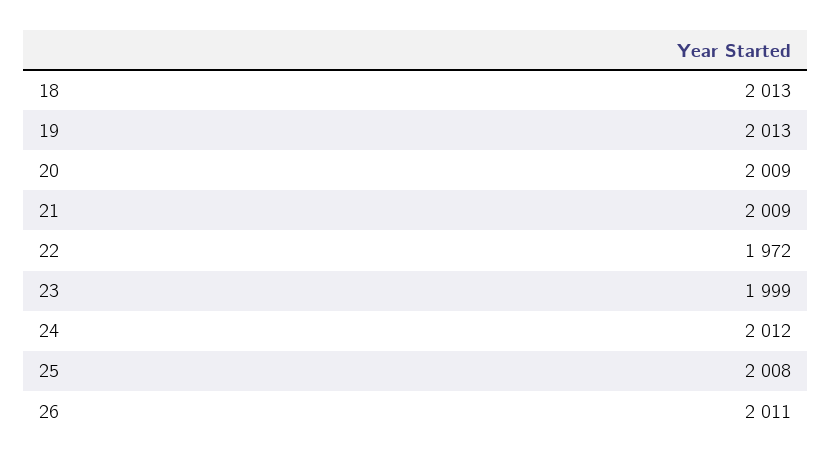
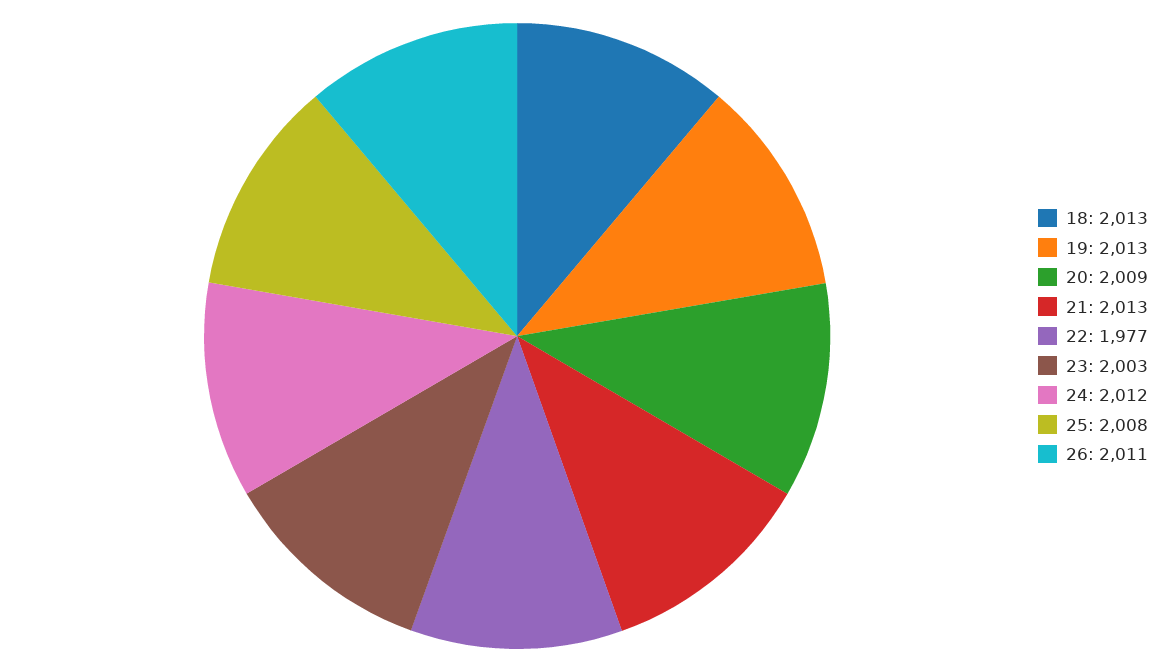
  {
    "18": 2013,
    "19": 2013,
    "20": 2009,
-   "21": 2009,
+   "21": 2013,
-   "22": 1972,
+   "22": 1977,
-   "23": 1999,
+   "23": 2003,
    "24": 2012,
    "25": 2008,
    "26": 2011
  }

